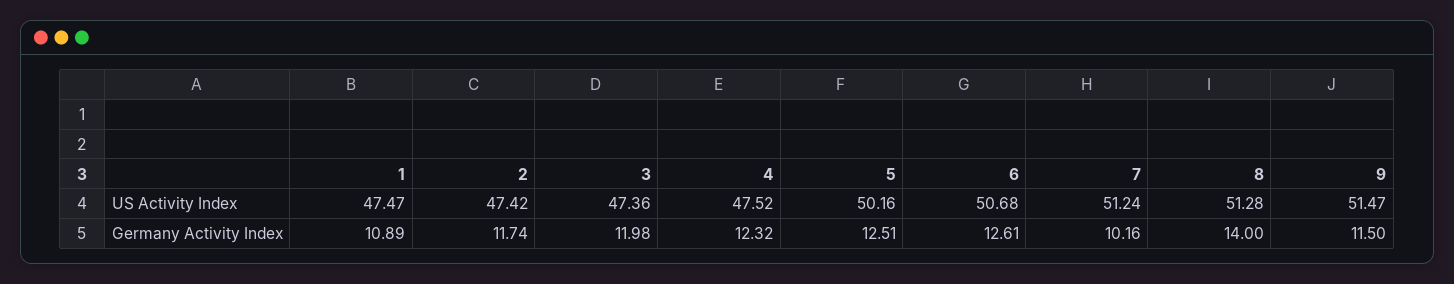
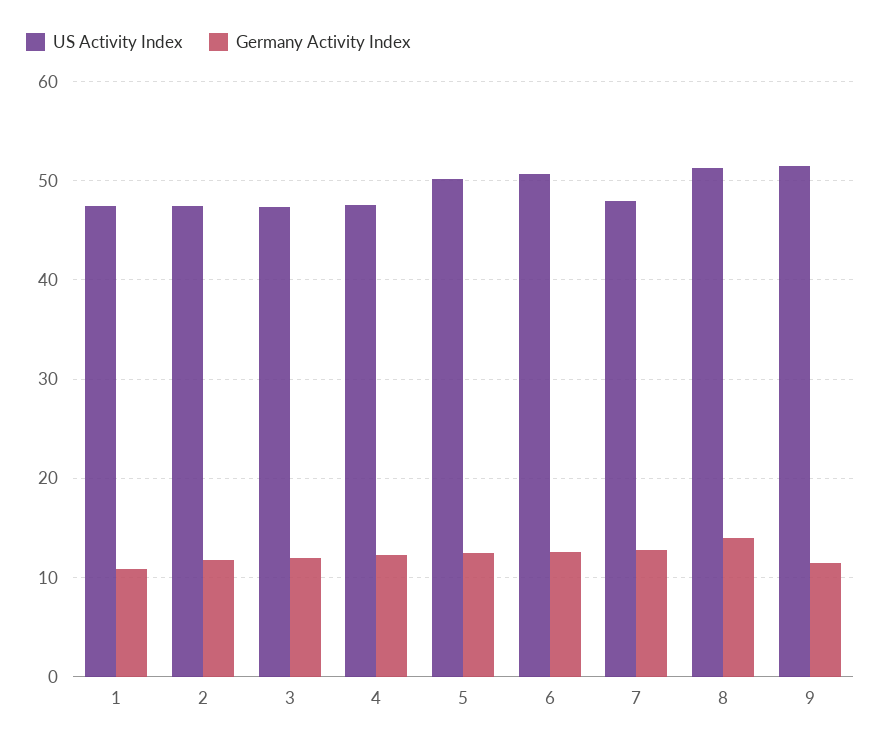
  {
    "US Activity Index": {
      "1": 47.47,
      "2": 47.42,
      "3": 47.36,
      "4": 47.52,
      "5": 50.16,
      "6": 50.68,
-     "7": 51.24,
+     "7": 48,
      "8": 51.28,
      "9": 51.47
    },
    "Germany Activity Index": {
      "1": 10.89,
      "2": 11.74,
      "3": 11.98,
      "4": 12.32,
      "5": 12.51,
      "6": 12.61,
-     "7": 10.16,
+     "7": 13,
      "8": 14,
      "9": 11.5
    }
  }

